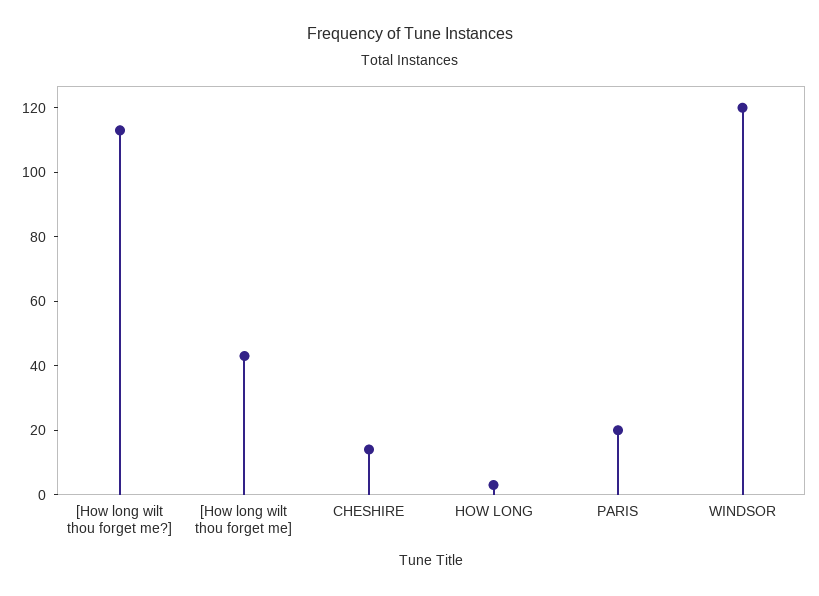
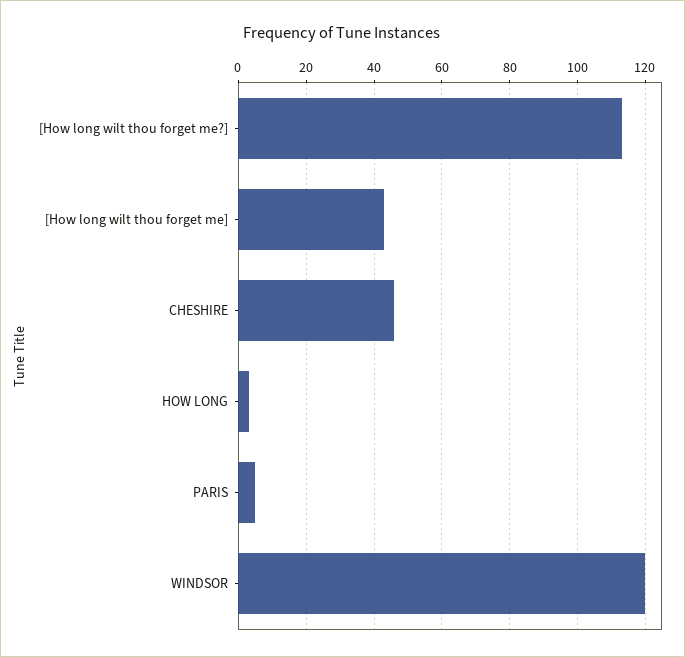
  {
    "[How long wilt thou forget me?]": 115,
    "[How long wilt thou forget me]": 45,
-   "CHESHIRE": 15,
+   "CHESHIRE": 45,
    "HOW LONG": 5,
-   "PARIS": 20,
+   "PARIS": 5,
    "WINDSOR": 120
  }

